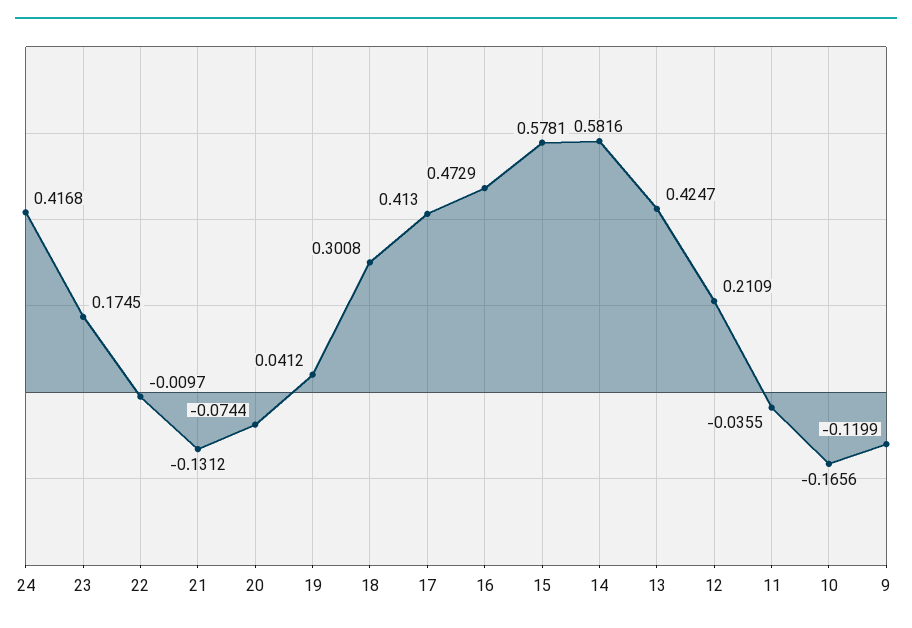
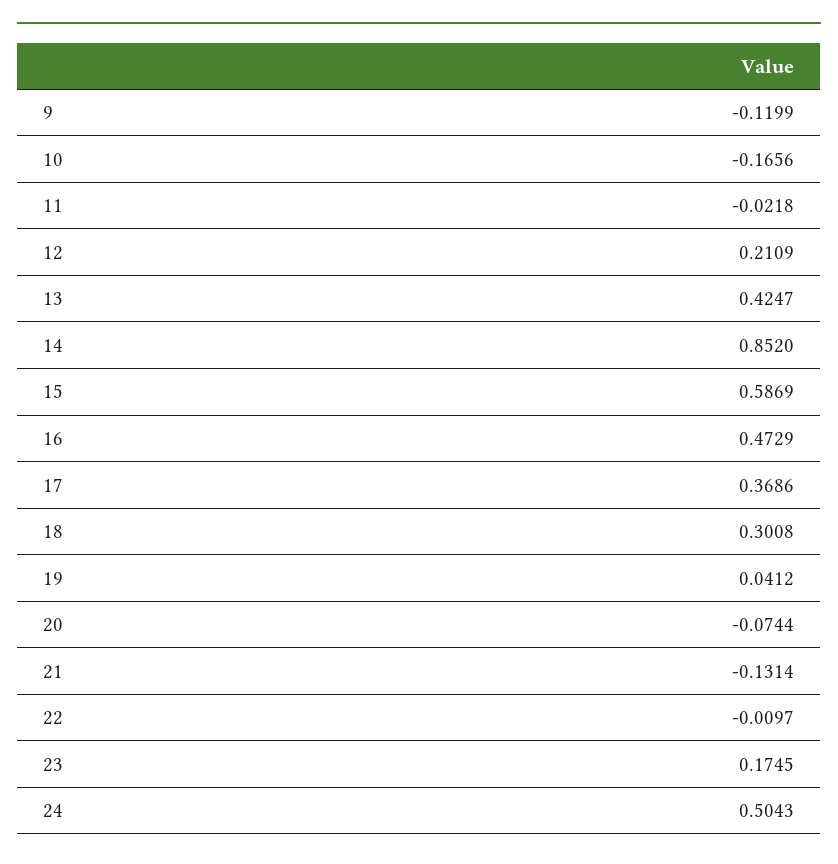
  {
-   "24": 0.4168,
+   "24": 0.5043,
    "23": 0.1745,
    "22": -0.0097,
-   "21": -0.1312,
+   "21": -0.1314,
    "20": -0.0744,
    "19": 0.0412,
    "18": 0.3008,
-   "17": 0.413,
+   "17": 0.3686,
    "16": 0.4729,
-   "15": 0.5781,
+   "15": 0.5869,
-   "14": 0.5816,
+   "14": 0.852,
    "13": 0.4247,
    "12": 0.2109,
-   "11": -0.0355,
+   "11": -0.0218,
    "10": -0.1656,
    "9": -0.1199
  }

